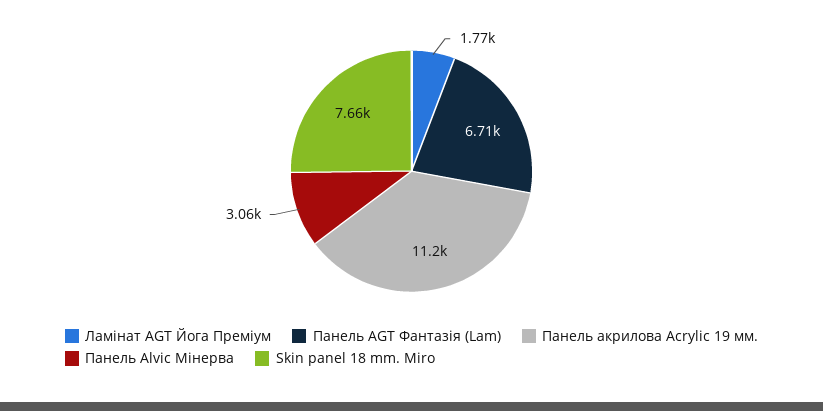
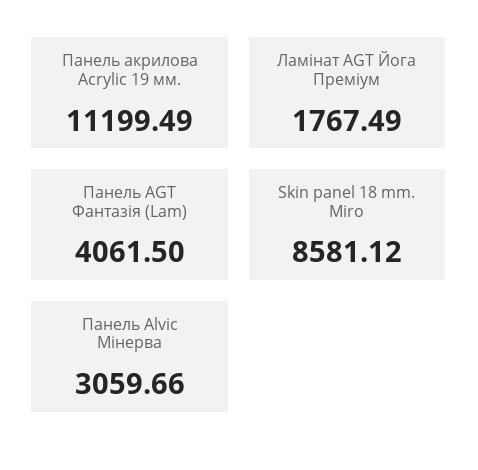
  {
    "Ламінат AGT Йога Преміум": 1767.49,
-   "Панель AGT Фантазія (Lam)": 6710,
+   "Панель AGT Фантазія (Lam)": 4061.5,
    "Панель акрилова Acrylic 19 мм.": 11199.49,
    "Панель Alvic Мінерва": 3059.66,
-   "Skin panel 18 mm. Miro": 7660
+   "Skin panel 18 mm. Miro": 8581.12
  }

